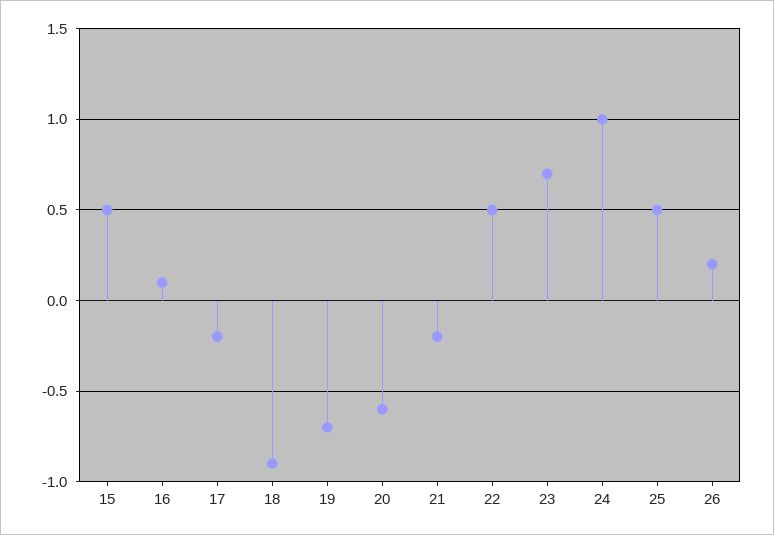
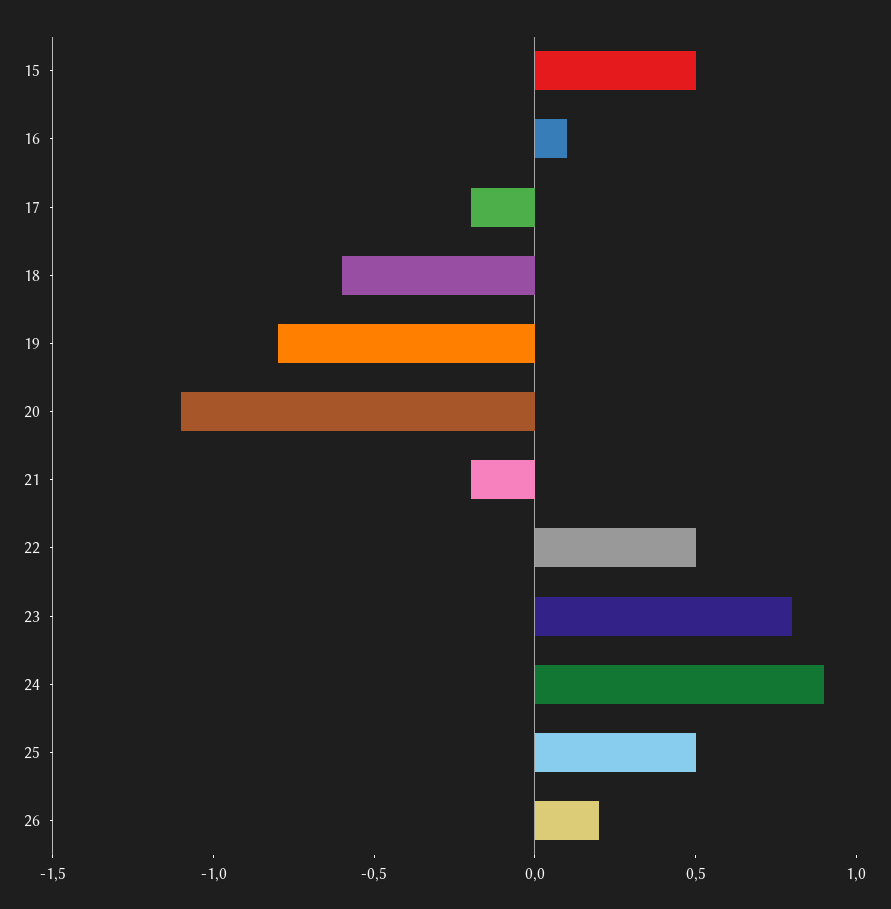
  {
    "15": 0.5,
    "16": 0.1,
    "17": -0.2,
-   "18": -0.9,
+   "18": -0.6,
-   "19": -0.7,
+   "19": -0.8,
-   "20": -0.6,
+   "20": -1.1,
    "21": -0.2,
    "22": 0.5,
-   "23": 0.7,
+   "23": 0.8,
-   "24": 1,
+   "24": 0.9,
    "25": 0.5,
    "26": 0.2
  }

